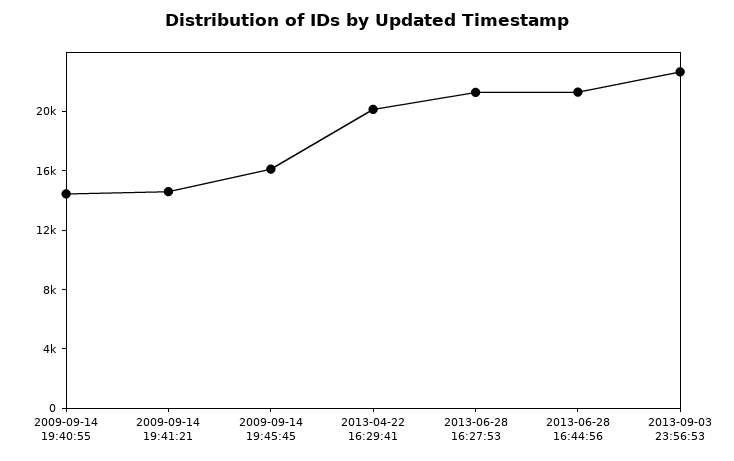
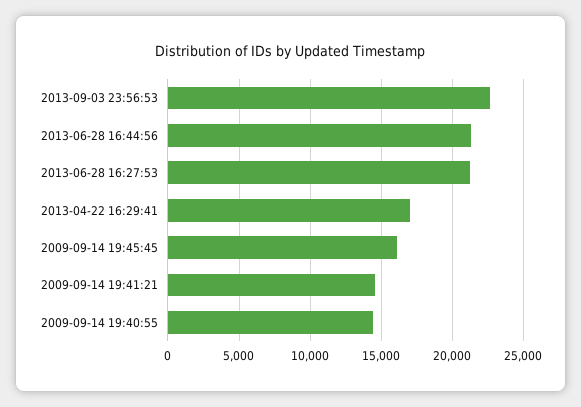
  {
    "2009-09-14 19:40:55": 14500,
    "2009-09-14 19:41:21": 14500,
    "2009-09-14 19:45:45": 16000,
-   "2013-04-22 16:29:41": 20000,
+   "2013-04-22 16:29:41": 17000,
    "2013-06-28 16:27:53": 21500,
    "2013-06-28 16:44:56": 21500,
    "2013-09-03 23:56:53": 22500
  }

